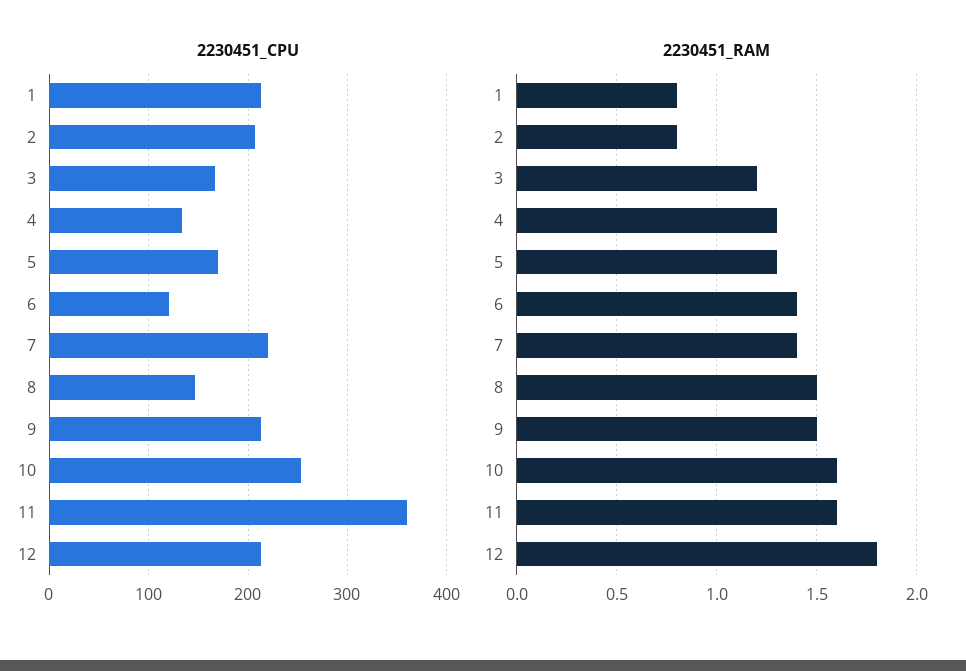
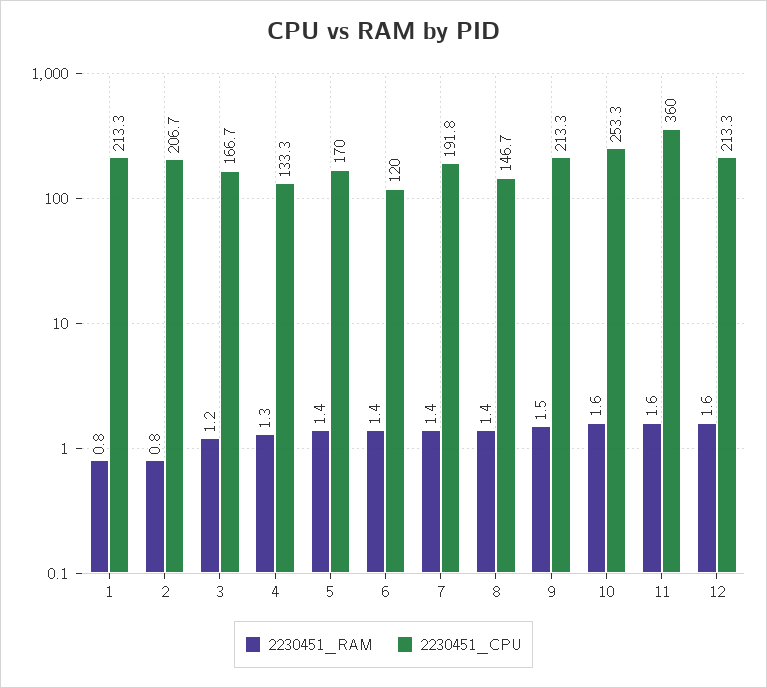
  {
    "2230451_CPU": {
      "1": 213.3,
      "2": 206.7,
      "3": 166.7,
      "4": 133.3,
      "5": 170,
      "6": 120,
-     "7": 220,
+     "7": 191.8,
      "8": 146.7,
      "9": 213.3,
      "10": 253.3,
      "11": 360,
      "12": 213.3
    },
    "2230451_RAM": {
      "1": 0.8,
      "2": 0.8,
      "3": 1.2,
      "4": 1.3,
-     "5": 1.3,
+     "5": 1.4,
      "6": 1.4,
      "7": 1.4,
-     "8": 1.5,
+     "8": 1.4,
      "9": 1.5,
      "10": 1.6,
      "11": 1.6,
-     "12": 1.8
+     "12": 1.6
    }
  }

